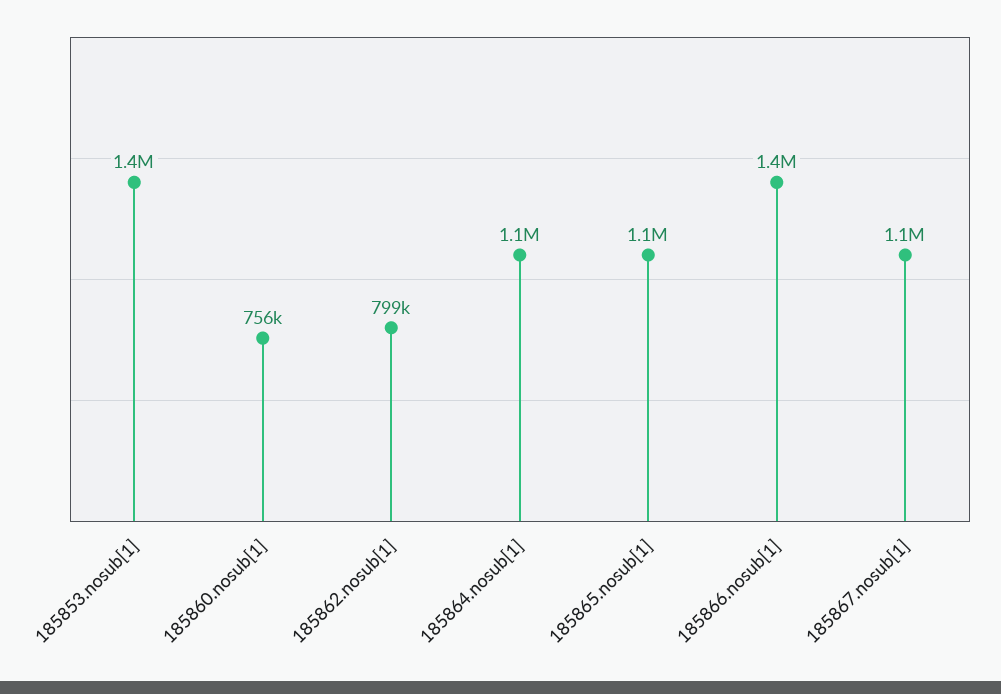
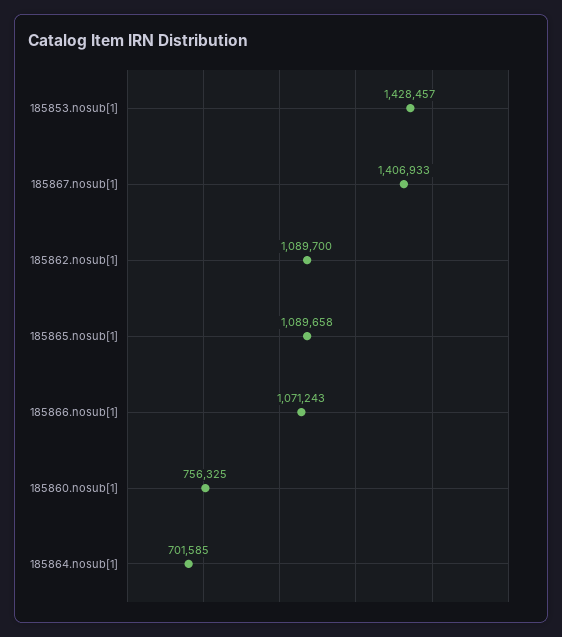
  {
    "185853.nosub[1]": 1428457,
    "185860.nosub[1]": 756325,
-   "185862.nosub[1]": 799000,
+   "185862.nosub[1]": 1089700,
-   "185864.nosub[1]": 1100000,
+   "185864.nosub[1]": 701585,
    "185865.nosub[1]": 1089658,
-   "185866.nosub[1]": 1400000,
+   "185866.nosub[1]": 1071243,
-   "185867.nosub[1]": 1100000
+   "185867.nosub[1]": 1406933
  }

